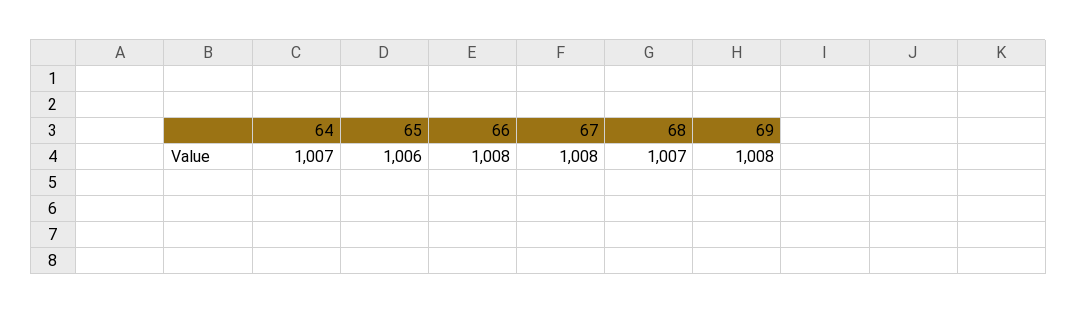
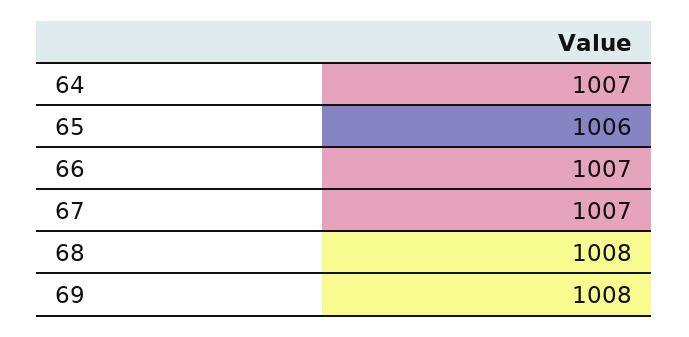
  {
    "64": 1007,
    "65": 1006,
-   "66": 1008,
+   "66": 1007,
-   "67": 1008,
+   "67": 1007,
-   "68": 1007,
+   "68": 1008,
    "69": 1008
  }

